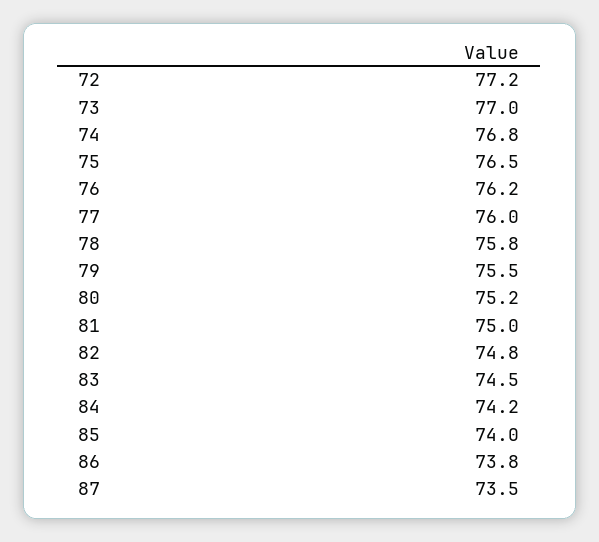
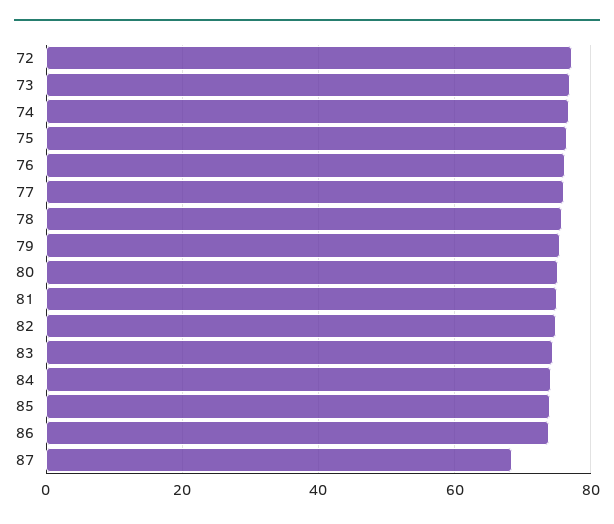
  {
    "72": 77.2,
    "73": 77,
    "74": 76.8,
    "75": 76.5,
    "76": 76.2,
    "77": 76,
    "78": 75.8,
    "79": 75.5,
    "80": 75.2,
    "81": 75,
    "82": 74.8,
    "83": 74.5,
    "84": 74.2,
    "85": 74,
    "86": 73.8,
-   "87": 73.5
+   "87": 68
  }

